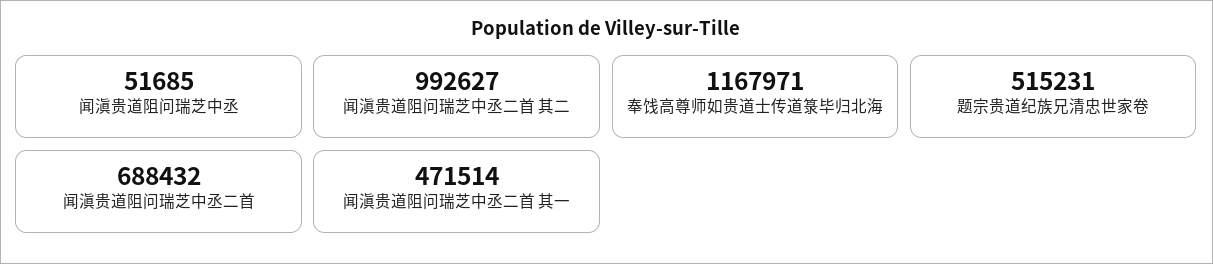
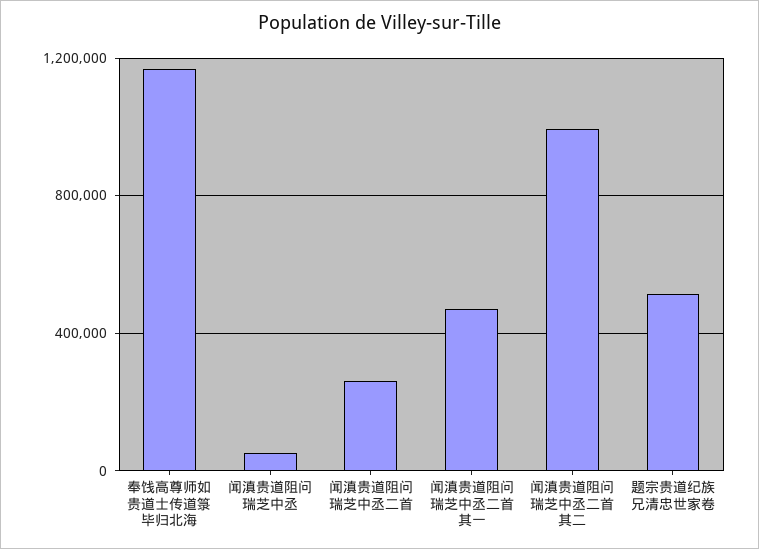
  {
    "闻滇贵道阻问瑞芝中丞": 51685,
    "闻滇贵道阻问瑞芝中丞二首 其二": 992627,
    "奉饯高尊师如贵道士传道箓毕归北海": 1167971,
    "题宗贵道纪族兄清忠世家卷": 515231,
-   "闻滇贵道阻问瑞芝中丞二首": 688432,
+   "闻滇贵道阻问瑞芝中丞二首": 250000,
    "闻滇贵道阻问瑞芝中丞二首 其一": 471514
  }

